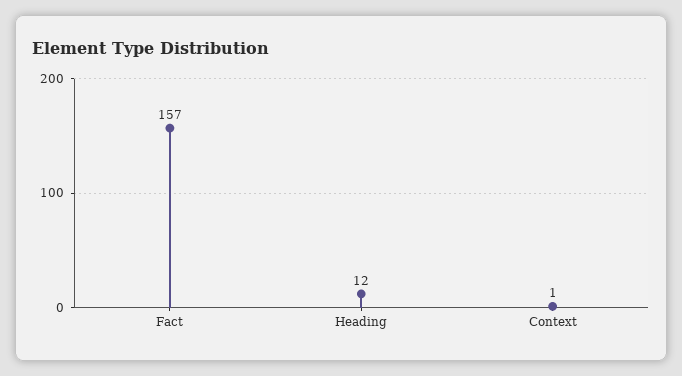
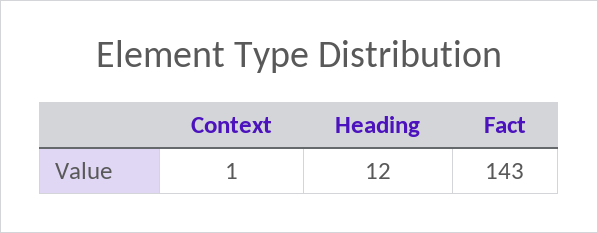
  {
-   "Fact": 157,
+   "Fact": 143,
    "Heading": 12,
    "Context": 1
  }

